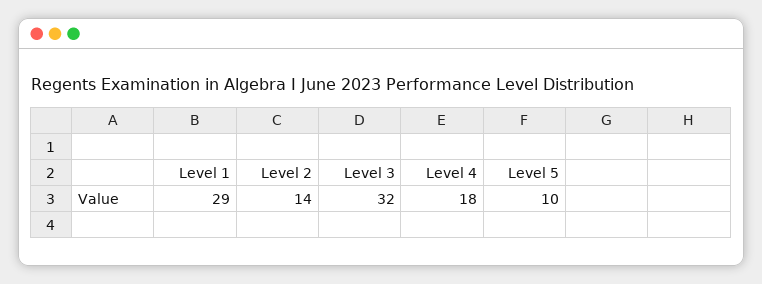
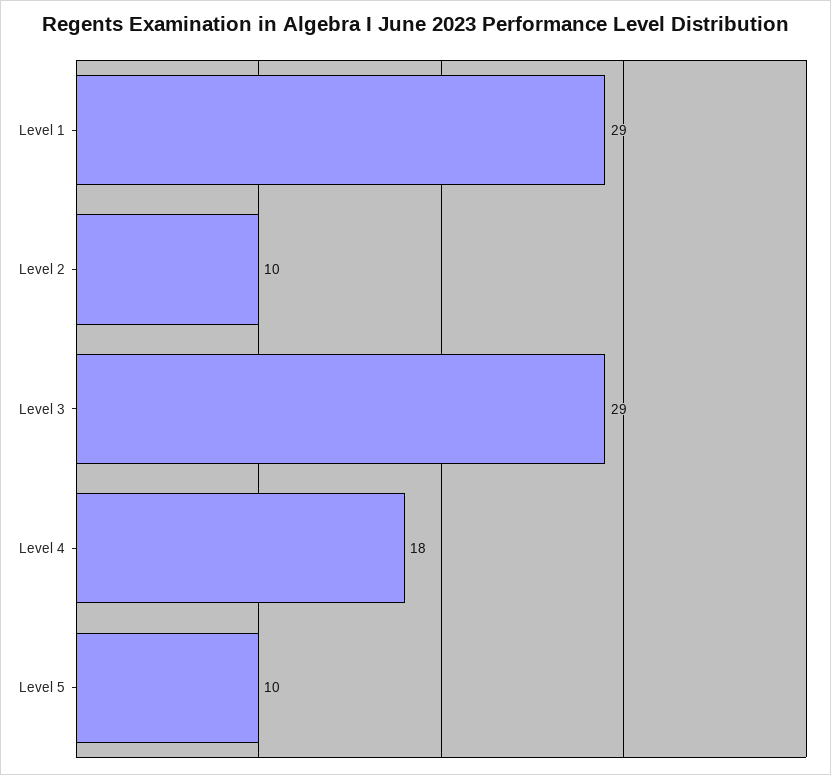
  {
    "Level 1": 29,
-   "Level 2": 14,
+   "Level 2": 10,
-   "Level 3": 32,
+   "Level 3": 29,
    "Level 4": 18,
    "Level 5": 10
  }

